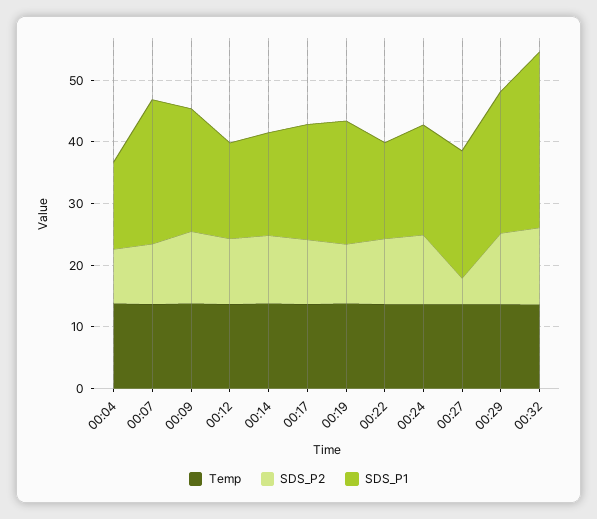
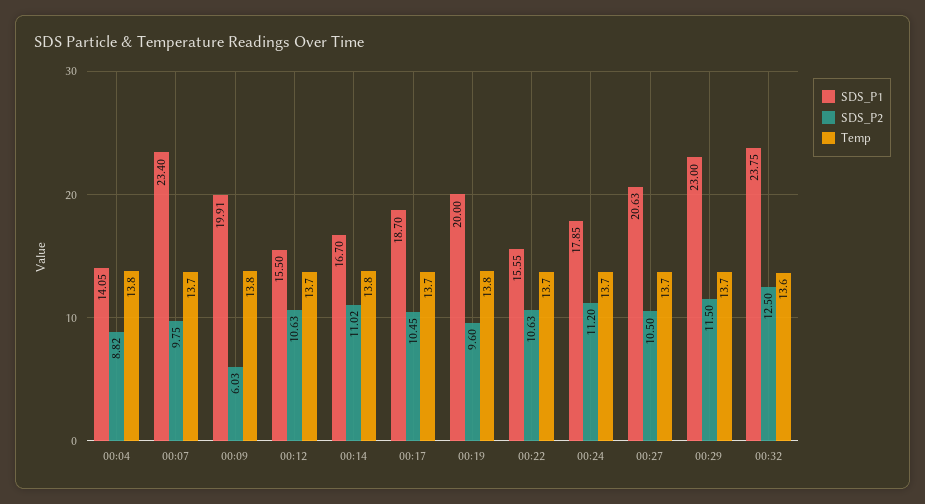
  {
    "Temp": {
      "00:04": 13.8,
      "00:07": 13.7,
      "00:09": 13.8,
      "00:12": 13.7,
      "00:14": 13.8,
      "00:17": 13.7,
      "00:19": 13.8,
      "00:22": 13.7,
      "00:24": 13.7,
      "00:27": 13.7,
      "00:29": 13.7,
      "00:32": 13.6
    },
    "SDS_P2": {
      "00:04": 8.82,
      "00:07": 9.75,
-     "00:09": 12,
+     "00:09": 6.03,
      "00:12": 10.63,
      "00:14": 11.02,
      "00:17": 10.45,
      "00:19": 9.6,
      "00:22": 10.63,
      "00:24": 11.2,
-     "00:27": 4,
+     "00:27": 10.5,
      "00:29": 11.5,
      "00:32": 12.5
    },
    "SDS_P1": {
      "00:04": 14.05,
      "00:07": 23.4,
      "00:09": 19.91,
      "00:12": 15.5,
      "00:14": 16.7,
      "00:17": 18.7,
      "00:19": 20,
      "00:22": 15.55,
      "00:24": 17.85,
      "00:27": 20.63,
      "00:29": 23,
-     "00:32": 28
+     "00:32": 23.75
    }
  }

